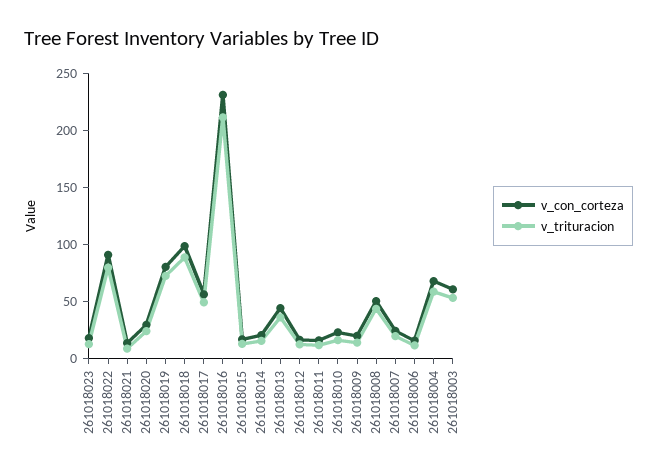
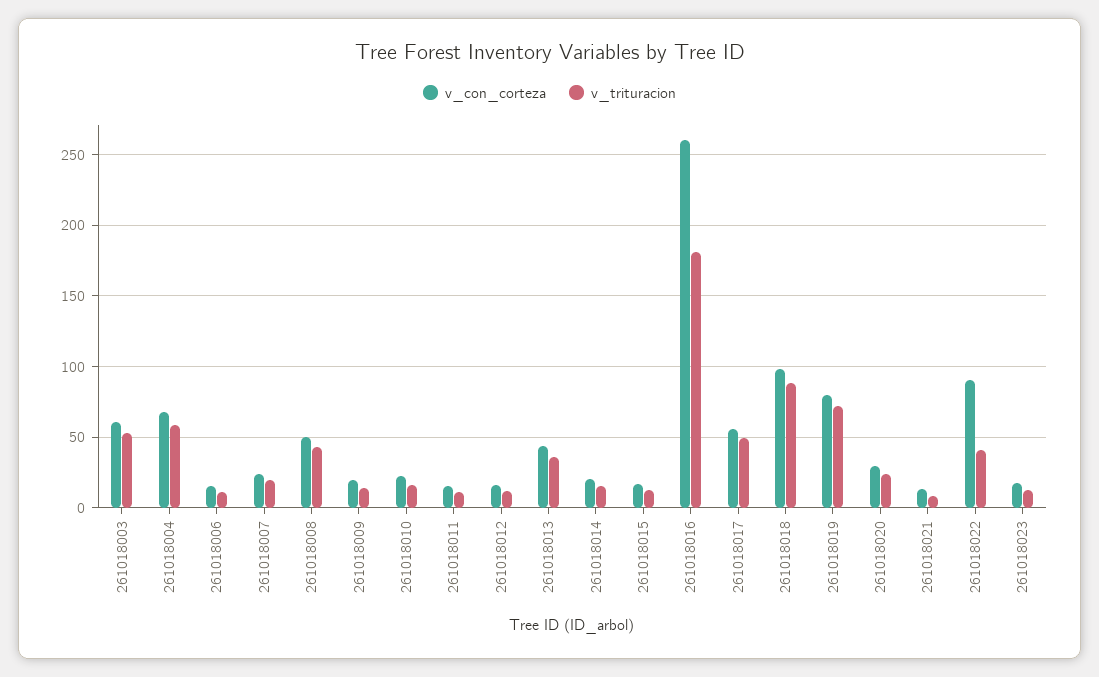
  {
    "v_con_corteza": {
      "261018023": 20,
      "261018022": 90,
      "261018021": 15,
      "261018020": 30,
      "261018019": 80,
      "261018018": 100,
      "261018017": 55,
-     "261018016": 230,
+     "261018016": 260,
      "261018015": 15,
      "261018014": 20,
      "261018013": 45,
      "261018012": 15,
      "261018011": 15,
      "261018010": 25,
      "261018009": 20,
      "261018008": 50,
      "261018007": 25,
      "261018006": 15,
      "261018004": 70,
      "261018003": 60
    },
    "v_trituracion": {
      "261018023": 10,
-     "261018022": 80,
+     "261018022": 40,
      "261018021": 10,
      "261018020": 25,
      "261018019": 70,
      "261018018": 90,
      "261018017": 50,
-     "261018016": 210,
+     "261018016": 180,
      "261018015": 15,
      "261018014": 15,
      "261018013": 35,
      "261018012": 10,
      "261018011": 10,
      "261018010": 15,
      "261018009": 15,
      "261018008": 45,
      "261018007": 20,
      "261018006": 10,
      "261018004": 60,
      "261018003": 55
    }
  }

